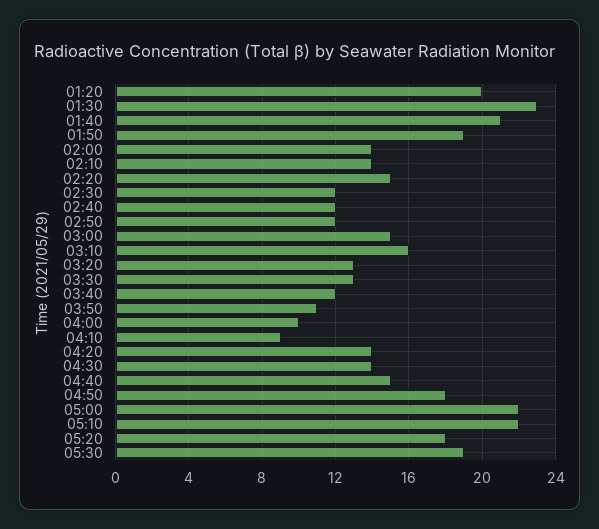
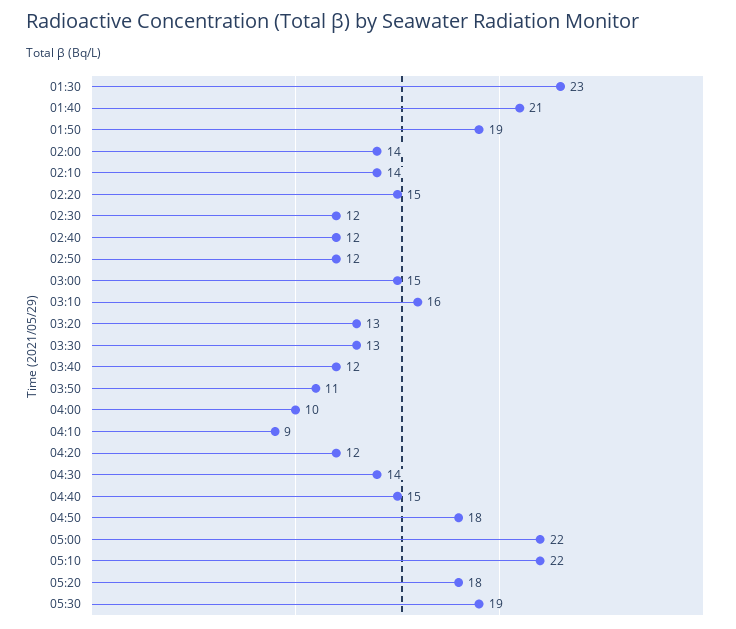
  {
-   "01:20": 20,
    "01:30": 23,
    "01:40": 21,
    "01:50": 19,
    "02:00": 14,
    "02:10": 14,
    "02:20": 15,
    "02:30": 12,
    "02:40": 12,
    "02:50": 12,
    "03:00": 15,
    "03:10": 16,
    "03:20": 13,
    "03:30": 13,
    "03:40": 12,
    "03:50": 11,
    "04:00": 10,
    "04:10": 9,
-   "04:20": 14,
+   "04:20": 12,
    "04:30": 14,
    "04:40": 15,
    "04:50": 18,
    "05:00": 22,
    "05:10": 22,
    "05:20": 18,
    "05:30": 19
  }

